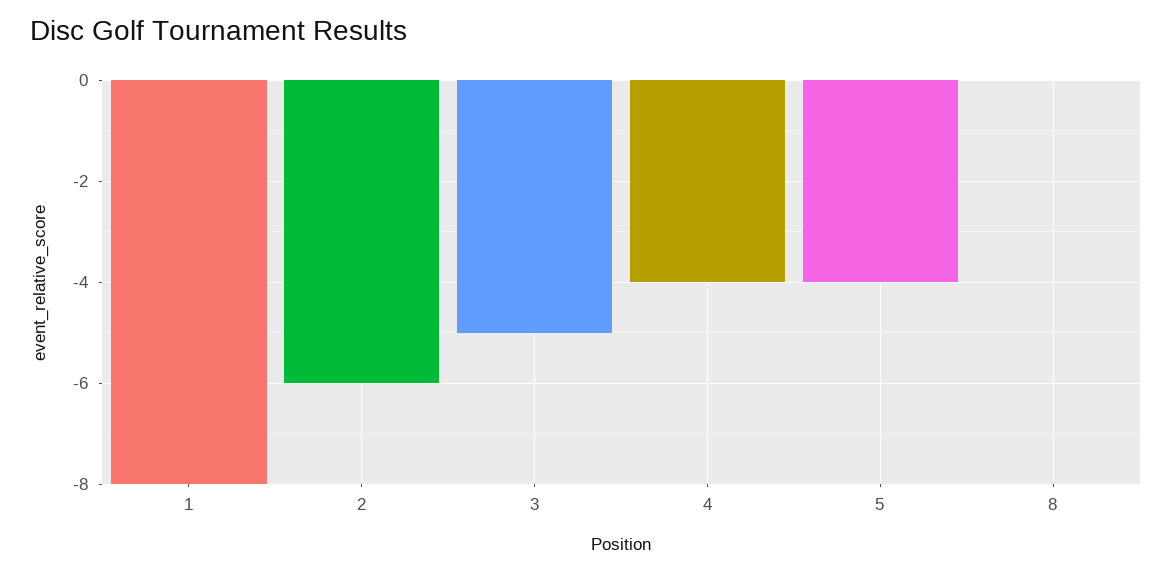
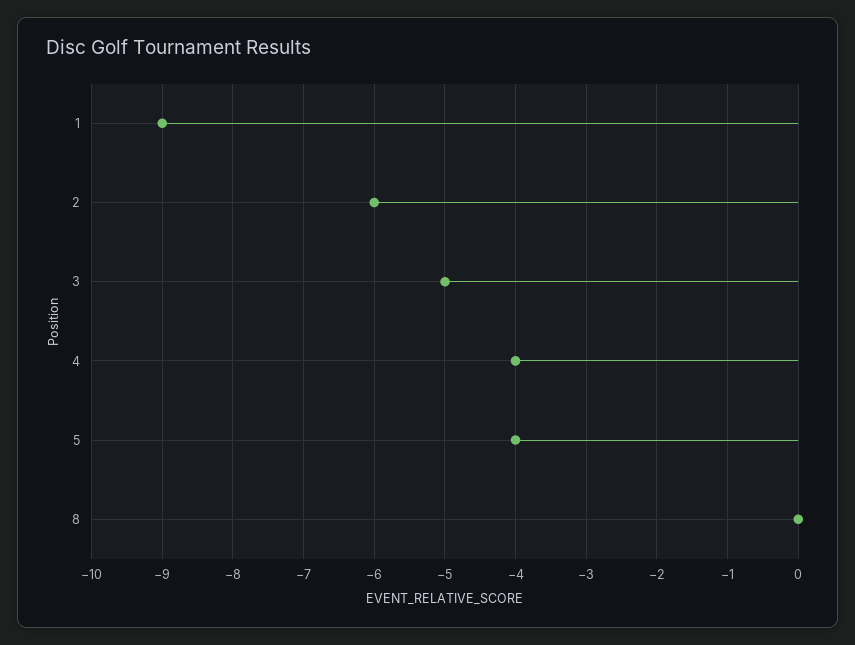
  {
-   "1": -8,
+   "1": -9,
    "2": -6,
    "3": -5,
    "4": -4,
    "5": -4,
    "8": 0
  }

